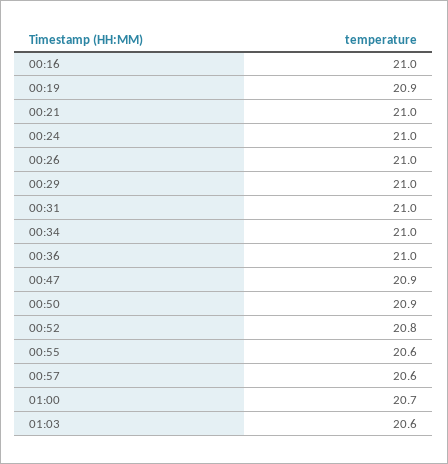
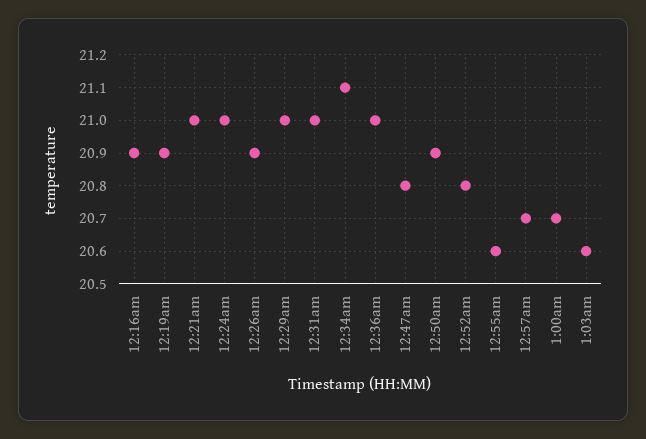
  {
-   "00:16": 21,
+   "00:16": 20.9,
    "00:19": 20.9,
    "00:21": 21,
    "00:24": 21,
-   "00:26": 21,
+   "00:26": 20.9,
    "00:29": 21,
    "00:31": 21,
-   "00:34": 21,
+   "00:34": 21.1,
    "00:36": 21,
-   "00:47": 20.9,
+   "00:47": 20.8,
    "00:50": 20.9,
    "00:52": 20.8,
    "00:55": 20.6,
-   "00:57": 20.6,
+   "00:57": 20.7,
    "01:00": 20.7,
    "01:03": 20.6
  }

